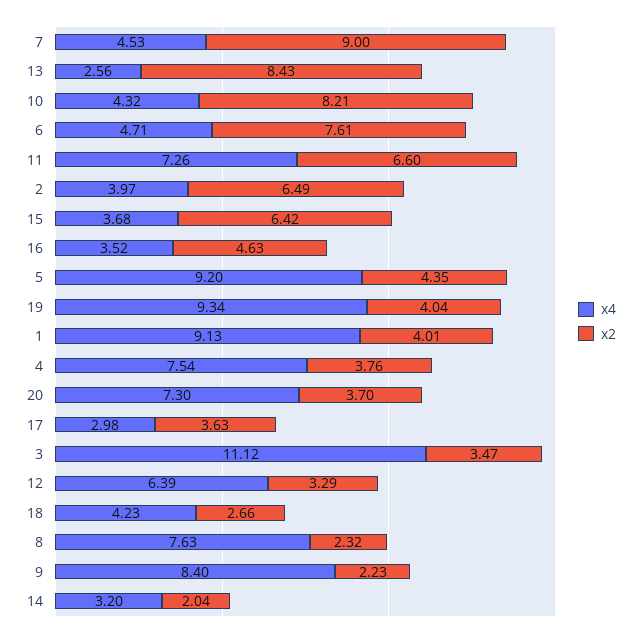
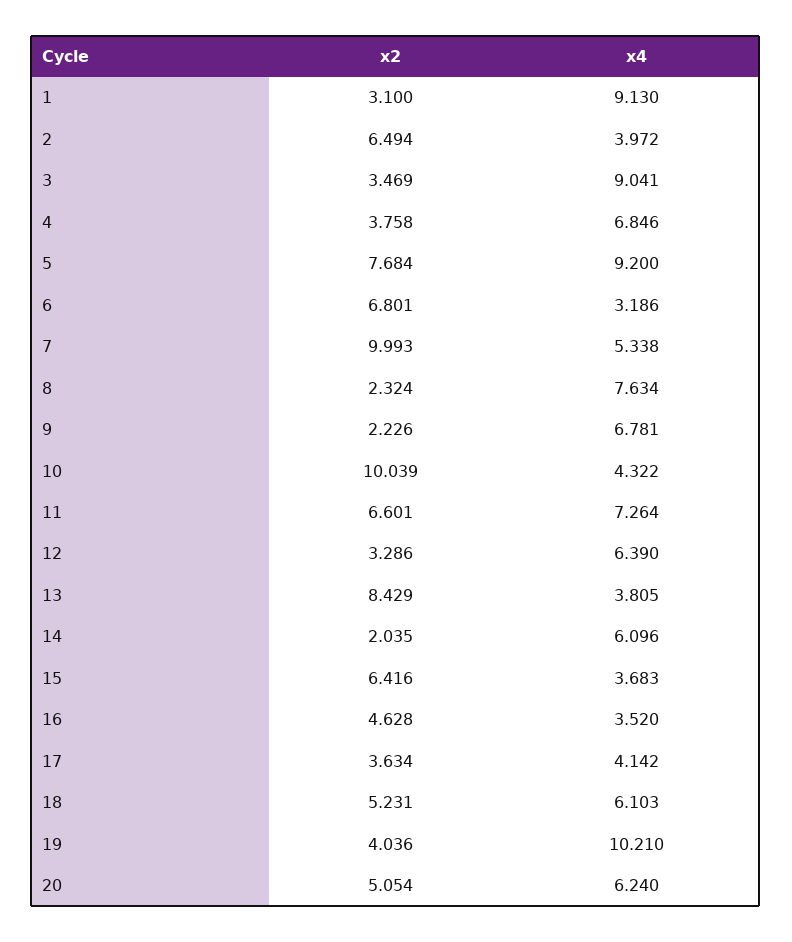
  {
    "x4": {
-     "7": 4.53,
+     "7": 5.338,
-     "13": 2.56,
+     "13": 3.805,
      "10": 4.322,
-     "6": 4.71,
+     "6": 3.186,
      "11": 7.264,
      "2": 3.972,
      "15": 3.683,
      "16": 3.52,
      "5": 9.2,
-     "19": 9.34,
+     "19": 10.21,
      "1": 9.13,
-     "4": 7.54,
+     "4": 6.846,
-     "20": 7.3,
+     "20": 6.24,
-     "17": 2.98,
+     "17": 4.142,
-     "3": 11.12,
+     "3": 9.041,
      "12": 6.39,
-     "18": 4.23,
+     "18": 6.103,
      "8": 7.634,
-     "9": 8.4,
+     "9": 6.781,
-     "14": 3.2
+     "14": 6.096
    },
    "x2": {
-     "7": 9,
+     "7": 9.993,
      "13": 8.429,
-     "10": 8.21,
+     "10": 10.039,
-     "6": 7.61,
+     "6": 6.801,
      "11": 6.601,
      "2": 6.494,
      "15": 6.416,
      "16": 4.628,
-     "5": 4.35,
+     "5": 7.684,
      "19": 4.036,
-     "1": 4.01,
+     "1": 3.1,
      "4": 3.758,
-     "20": 3.7,
+     "20": 5.054,
      "17": 3.634,
      "3": 3.469,
      "12": 3.286,
-     "18": 2.66,
+     "18": 5.231,
      "8": 2.324,
      "9": 2.226,
      "14": 2.035
    }
  }

